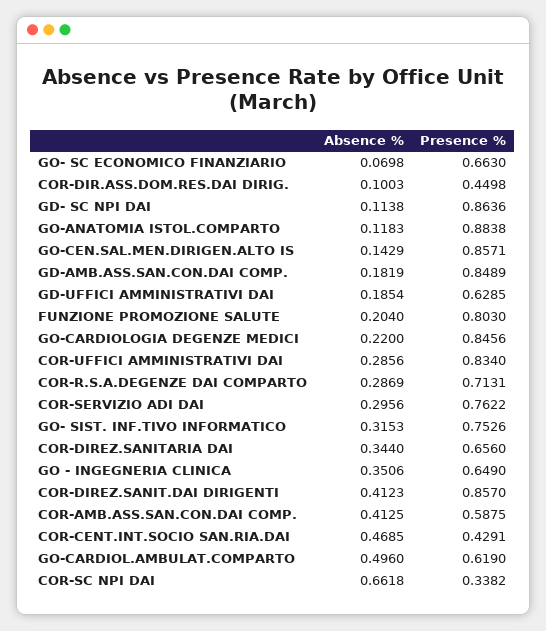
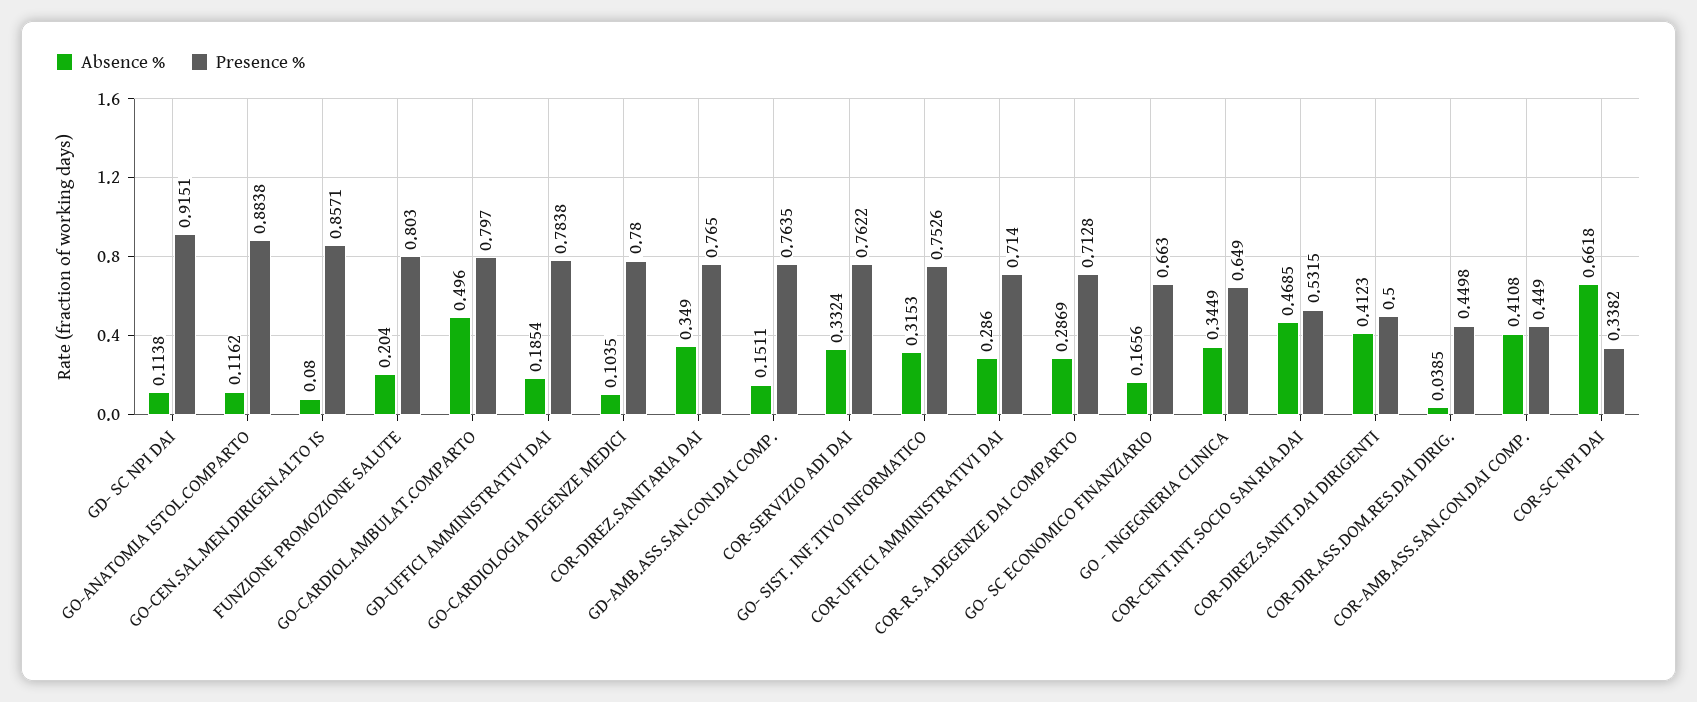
  {
    "Absence %": {
-     "GO- SC ECONOMICO FINANZIARIO": 0.0698,
+     "GO- SC ECONOMICO FINANZIARIO": 0.1656,
-     "COR-DIR.ASS.DOM.RES.DAI DIRIG.": 0.1003,
+     "COR-DIR.ASS.DOM.RES.DAI DIRIG.": 0.0385,
      "GD- SC NPI DAI": 0.1138,
-     "GO-ANATOMIA ISTOL.COMPARTO": 0.1183,
+     "GO-ANATOMIA ISTOL.COMPARTO": 0.1162,
-     "GO-CEN.SAL.MEN.DIRIGEN.ALTO IS": 0.1429,
+     "GO-CEN.SAL.MEN.DIRIGEN.ALTO IS": 0.08,
-     "GD-AMB.ASS.SAN.CON.DAI COMP.": 0.1819,
+     "GD-AMB.ASS.SAN.CON.DAI COMP.": 0.1511,
      "GD-UFFICI AMMINISTRATIVI DAI": 0.1854,
      "FUNZIONE PROMOZIONE SALUTE": 0.204,
-     "GO-CARDIOLOGIA DEGENZE MEDICI": 0.22,
+     "GO-CARDIOLOGIA DEGENZE MEDICI": 0.1035,
-     "COR-UFFICI AMMINISTRATIVI DAI": 0.2856,
+     "COR-UFFICI AMMINISTRATIVI DAI": 0.286,
      "COR-R.S.A.DEGENZE DAI COMPARTO": 0.2869,
-     "COR-SERVIZIO ADI DAI": 0.2956,
+     "COR-SERVIZIO ADI DAI": 0.3324,
      "GO- SIST. INF.TIVO INFORMATICO": 0.3153,
-     "COR-DIREZ.SANITARIA DAI": 0.344,
+     "COR-DIREZ.SANITARIA DAI": 0.349,
-     "GO - INGEGNERIA CLINICA": 0.3506,
+     "GO - INGEGNERIA CLINICA": 0.3449,
      "COR-DIREZ.SANIT.DAI DIRIGENTI": 0.4123,
-     "COR-AMB.ASS.SAN.CON.DAI COMP.": 0.4125,
+     "COR-AMB.ASS.SAN.CON.DAI COMP.": 0.4108,
      "COR-CENT.INT.SOCIO SAN.RIA.DAI": 0.4685,
      "GO-CARDIOL.AMBULAT.COMPARTO": 0.496,
      "COR-SC NPI DAI": 0.6618
    },
    "Presence %": {
      "GO- SC ECONOMICO FINANZIARIO": 0.663,
      "COR-DIR.ASS.DOM.RES.DAI DIRIG.": 0.4498,
-     "GD- SC NPI DAI": 0.8636,
+     "GD- SC NPI DAI": 0.9151,
      "GO-ANATOMIA ISTOL.COMPARTO": 0.8838,
      "GO-CEN.SAL.MEN.DIRIGEN.ALTO IS": 0.8571,
-     "GD-AMB.ASS.SAN.CON.DAI COMP.": 0.8489,
+     "GD-AMB.ASS.SAN.CON.DAI COMP.": 0.7635,
-     "GD-UFFICI AMMINISTRATIVI DAI": 0.6285,
+     "GD-UFFICI AMMINISTRATIVI DAI": 0.7838,
      "FUNZIONE PROMOZIONE SALUTE": 0.803,
-     "GO-CARDIOLOGIA DEGENZE MEDICI": 0.8456,
+     "GO-CARDIOLOGIA DEGENZE MEDICI": 0.78,
-     "COR-UFFICI AMMINISTRATIVI DAI": 0.834,
+     "COR-UFFICI AMMINISTRATIVI DAI": 0.714,
-     "COR-R.S.A.DEGENZE DAI COMPARTO": 0.7131,
+     "COR-R.S.A.DEGENZE DAI COMPARTO": 0.7128,
      "COR-SERVIZIO ADI DAI": 0.7622,
      "GO- SIST. INF.TIVO INFORMATICO": 0.7526,
-     "COR-DIREZ.SANITARIA DAI": 0.656,
+     "COR-DIREZ.SANITARIA DAI": 0.765,
      "GO - INGEGNERIA CLINICA": 0.649,
-     "COR-DIREZ.SANIT.DAI DIRIGENTI": 0.857,
+     "COR-DIREZ.SANIT.DAI DIRIGENTI": 0.5,
-     "COR-AMB.ASS.SAN.CON.DAI COMP.": 0.5875,
+     "COR-AMB.ASS.SAN.CON.DAI COMP.": 0.449,
-     "COR-CENT.INT.SOCIO SAN.RIA.DAI": 0.4291,
+     "COR-CENT.INT.SOCIO SAN.RIA.DAI": 0.5315,
-     "GO-CARDIOL.AMBULAT.COMPARTO": 0.619,
+     "GO-CARDIOL.AMBULAT.COMPARTO": 0.797,
      "COR-SC NPI DAI": 0.3382
    }
  }

